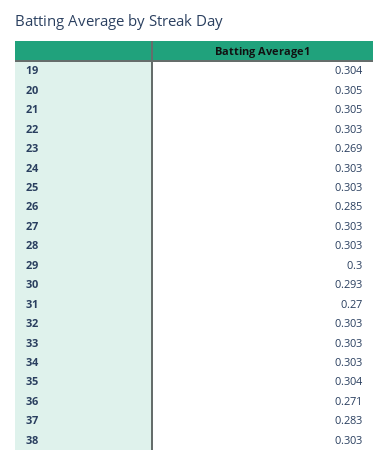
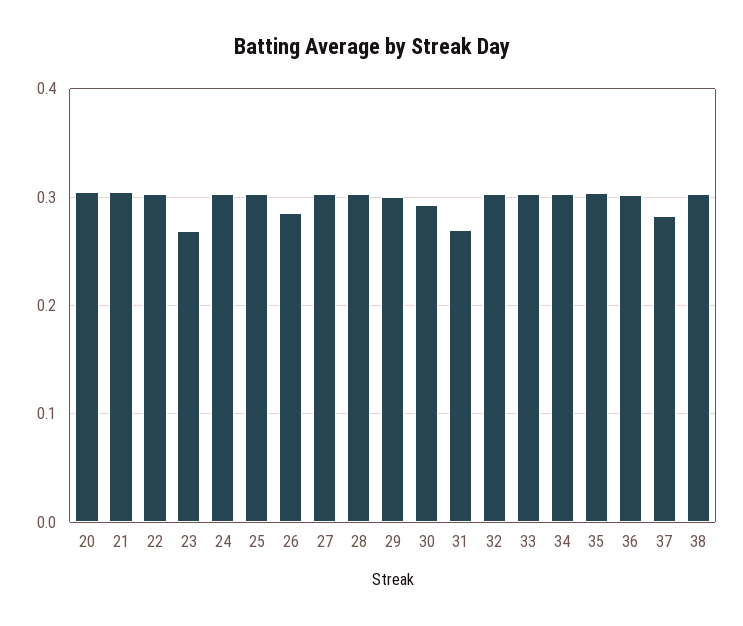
  {
-   "19": 0.304,
    "20": 0.305,
    "21": 0.305,
    "22": 0.303,
    "23": 0.269,
    "24": 0.303,
    "25": 0.303,
    "26": 0.285,
    "27": 0.303,
    "28": 0.303,
    "29": 0.3,
    "30": 0.293,
    "31": 0.27,
    "32": 0.303,
    "33": 0.303,
    "34": 0.303,
    "35": 0.304,
-   "36": 0.271,
+   "36": 0.3,
    "37": 0.283,
    "38": 0.303
  }

